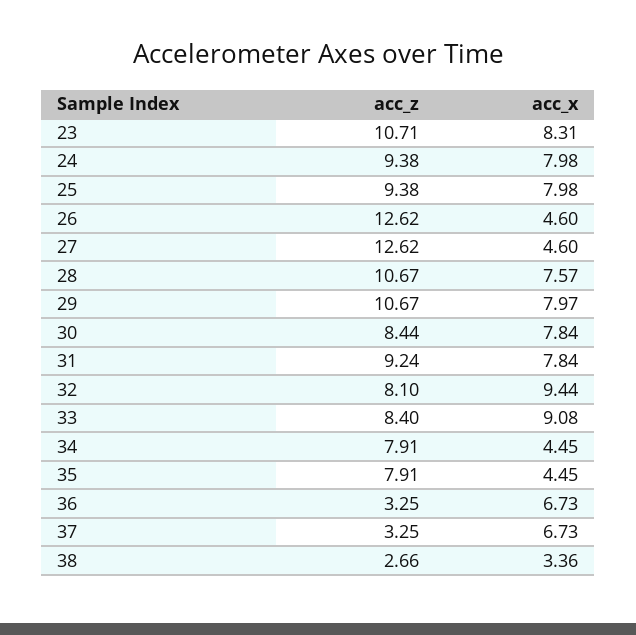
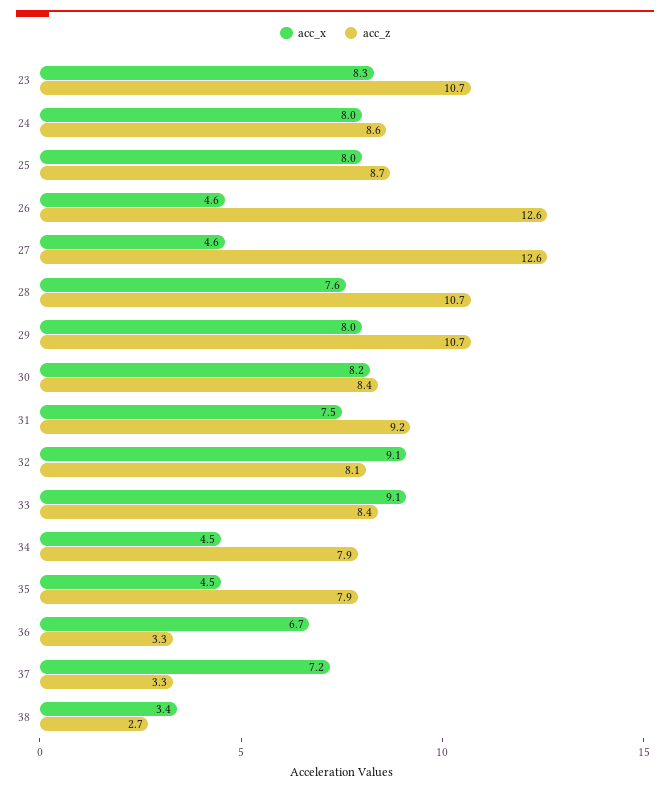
  {
    "acc_z": {
      "23": 10.71,
-     "24": 9.38,
+     "24": 8.6,
-     "25": 9.38,
+     "25": 8.7,
      "26": 12.62,
      "27": 12.62,
      "28": 10.67,
      "29": 10.67,
      "30": 8.44,
      "31": 9.24,
      "32": 8.1,
      "33": 8.4,
      "34": 7.91,
      "35": 7.91,
      "36": 3.25,
      "37": 3.25,
      "38": 2.66
    },
    "acc_x": {
      "23": 8.31,
      "24": 7.98,
      "25": 7.98,
      "26": 4.6,
      "27": 4.6,
      "28": 7.57,
      "29": 7.97,
-     "30": 7.84,
+     "30": 8.2,
-     "31": 7.84,
+     "31": 7.5,
-     "32": 9.44,
+     "32": 9.1,
      "33": 9.08,
      "34": 4.45,
      "35": 4.45,
      "36": 6.73,
-     "37": 6.73,
+     "37": 7.2,
      "38": 3.36
    }
  }

